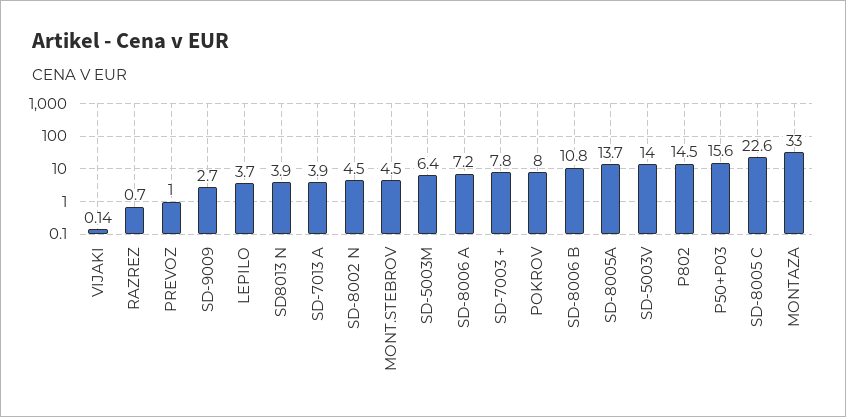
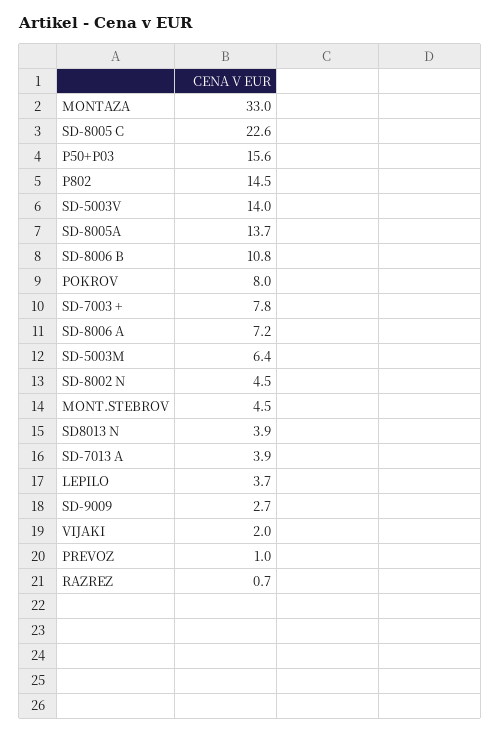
  {
-   "VIJAKI": 0.14,
+   "VIJAKI": 2,
    "RAZREZ": 0.7,
    "PREVOZ": 1,
    "SD-9009": 2.7,
    "LEPILO": 3.7,
    "SD8013 N": 3.9,
    "SD-7013 A": 3.9,
    "SD-8002 N": 4.5,
    "MONT.STEBROV": 4.5,
    "SD-5003M": 6.4,
    "SD-8006 A": 7.2,
    "SD-7003 +": 7.8,
    "POKROV": 8,
    "SD-8006 B": 10.8,
    "SD-8005A": 13.7,
    "SD-5003V": 14,
    "P802": 14.5,
    "P50+P03": 15.6,
    "SD-8005 C": 22.6,
    "MONTAZA": 33
  }

